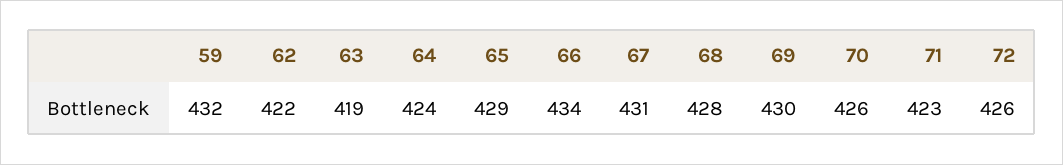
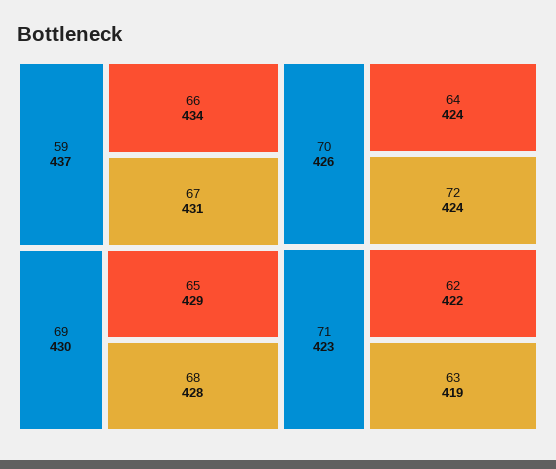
  {
-   "59": 432,
+   "59": 437,
    "62": 422,
    "63": 419,
    "64": 424,
    "65": 429,
    "66": 434,
    "67": 431,
    "68": 428,
    "69": 430,
    "70": 426,
    "71": 423,
-   "72": 426
+   "72": 424
  }

